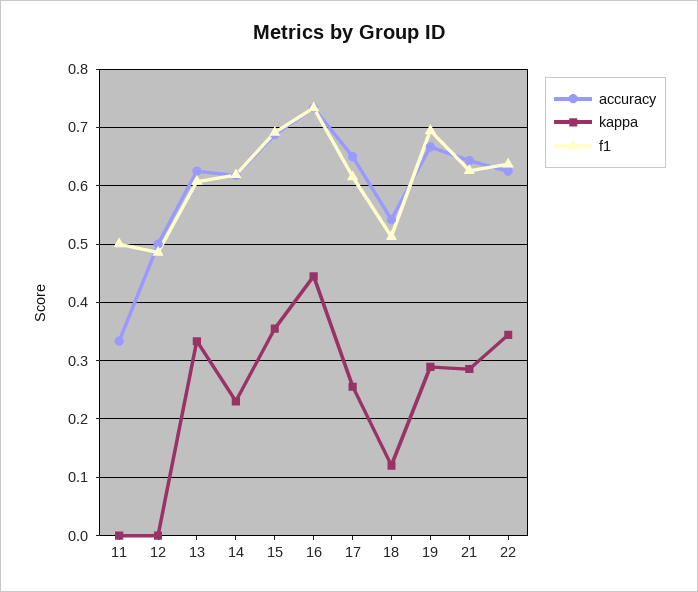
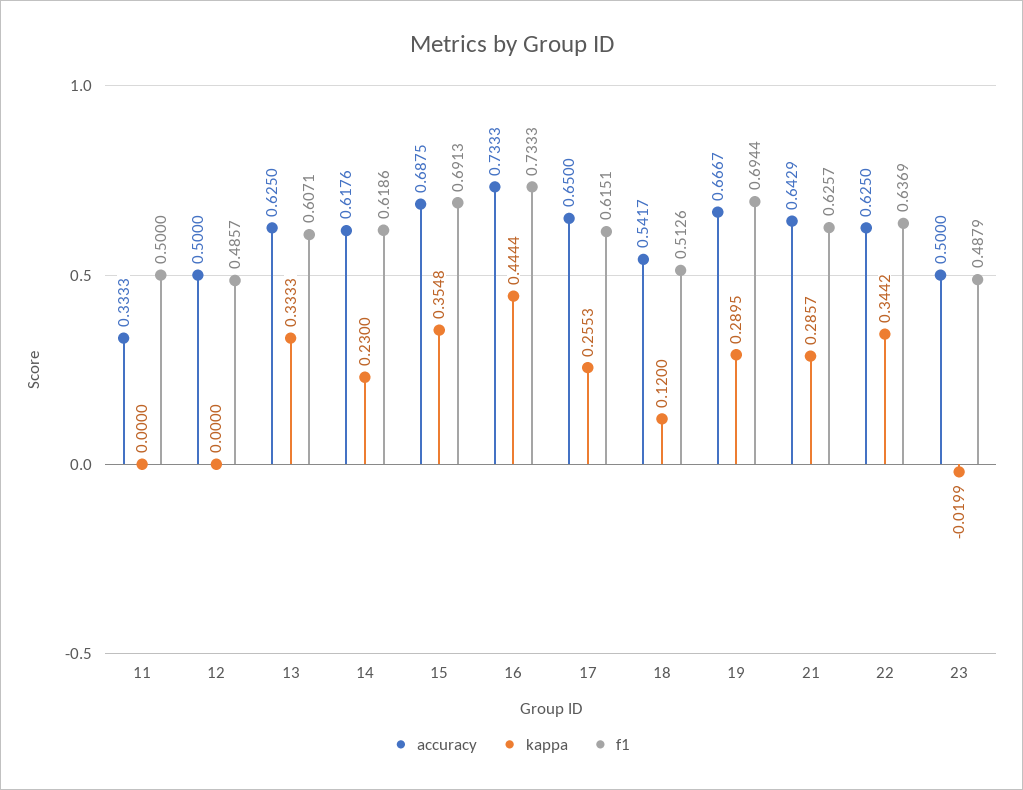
  {
    "accuracy": {
      "11": 0.3333,
      "12": 0.5,
      "13": 0.625,
      "14": 0.6176,
      "15": 0.6875,
      "16": 0.7333,
      "17": 0.65,
      "18": 0.5417,
      "19": 0.6667,
      "21": 0.6429,
-     "22": 0.625
+     "22": 0.625,
+     "23": 0.5
    },
    "kappa": {
      "11": 0,
      "12": 0,
      "13": 0.3333,
      "14": 0.23,
      "15": 0.3548,
      "16": 0.4444,
      "17": 0.2553,
      "18": 0.12,
      "19": 0.2895,
      "21": 0.2857,
-     "22": 0.3442
+     "22": 0.3442,
+     "23": -0.0199
    },
    "f1": {
      "11": 0.5,
      "12": 0.4857,
      "13": 0.6071,
      "14": 0.6186,
      "15": 0.6913,
      "16": 0.7333,
      "17": 0.6151,
      "18": 0.5126,
      "19": 0.6944,
      "21": 0.6257,
-     "22": 0.6369
+     "22": 0.6369,
+     "23": 0.4879
    }
  }

